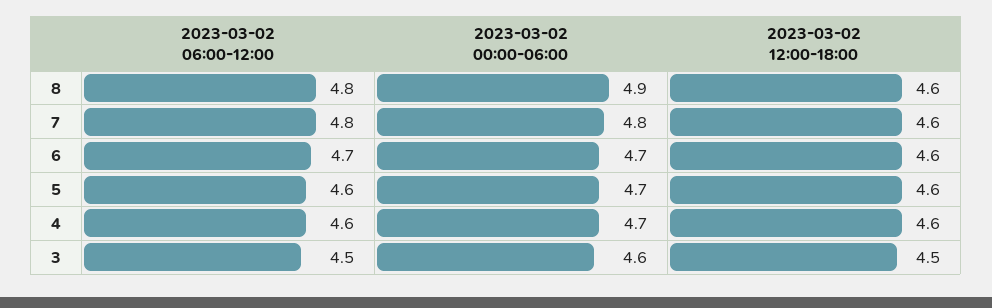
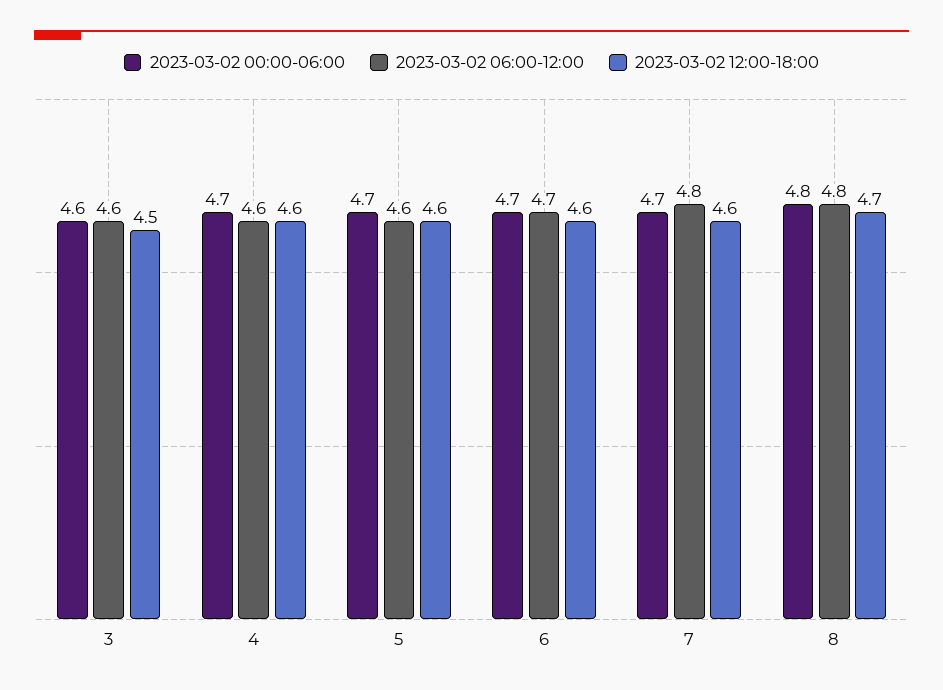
  {
    "2023-03-02 06:00-12:00": {
      "8": 4.8,
      "7": 4.8,
      "6": 4.7,
      "5": 4.6,
      "4": 4.6,
-     "3": 4.5
+     "3": 4.6
    },
    "2023-03-02 00:00-06:00": {
-     "8": 4.9,
+     "8": 4.8,
-     "7": 4.8,
+     "7": 4.7,
      "6": 4.7,
      "5": 4.7,
      "4": 4.7,
      "3": 4.6
    },
    "2023-03-02 12:00-18:00": {
-     "8": 4.6,
+     "8": 4.7,
      "7": 4.6,
      "6": 4.6,
      "5": 4.6,
      "4": 4.6,
      "3": 4.5
    }
  }

